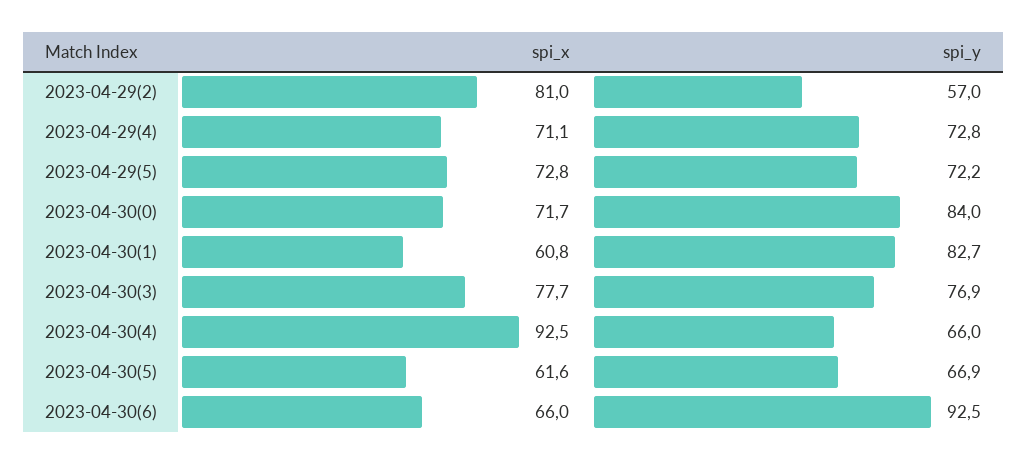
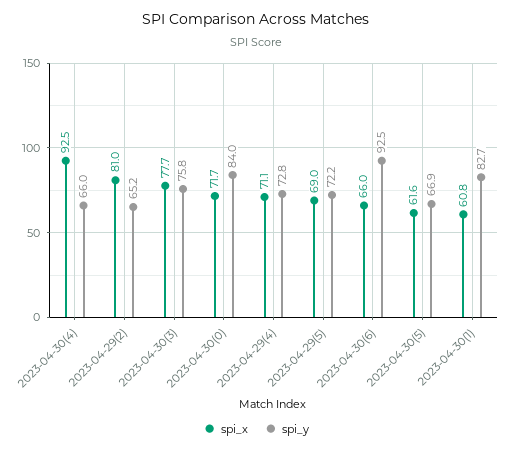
  {
    "spi_x": {
      "2023-04-29(2)": 81,
      "2023-04-29(4)": 71.1,
-     "2023-04-29(5)": 72.8,
+     "2023-04-29(5)": 69,
      "2023-04-30(0)": 71.7,
      "2023-04-30(1)": 60.8,
      "2023-04-30(3)": 77.7,
      "2023-04-30(4)": 92.5,
      "2023-04-30(5)": 61.6,
      "2023-04-30(6)": 66
    },
    "spi_y": {
-     "2023-04-29(2)": 57,
+     "2023-04-29(2)": 65.2,
      "2023-04-29(4)": 72.8,
      "2023-04-29(5)": 72.2,
      "2023-04-30(0)": 84,
      "2023-04-30(1)": 82.7,
-     "2023-04-30(3)": 76.9,
+     "2023-04-30(3)": 75.8,
      "2023-04-30(4)": 66,
      "2023-04-30(5)": 66.9,
      "2023-04-30(6)": 92.5
    }
  }

